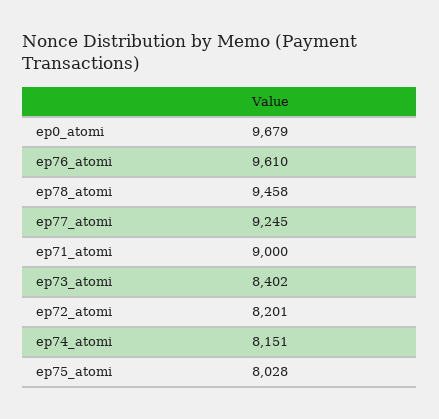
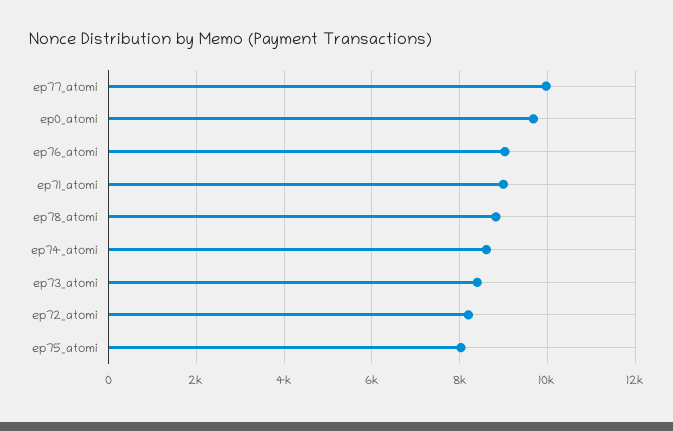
  {
    "ep0_atomi": 9679,
-   "ep76_atomi": 9610,
+   "ep76_atomi": 9000,
-   "ep78_atomi": 9458,
+   "ep78_atomi": 8800,
-   "ep77_atomi": 9245,
+   "ep77_atomi": 10000,
    "ep71_atomi": 9000,
    "ep73_atomi": 8402,
    "ep72_atomi": 8201,
-   "ep74_atomi": 8151,
+   "ep74_atomi": 8600,
    "ep75_atomi": 8028
  }

